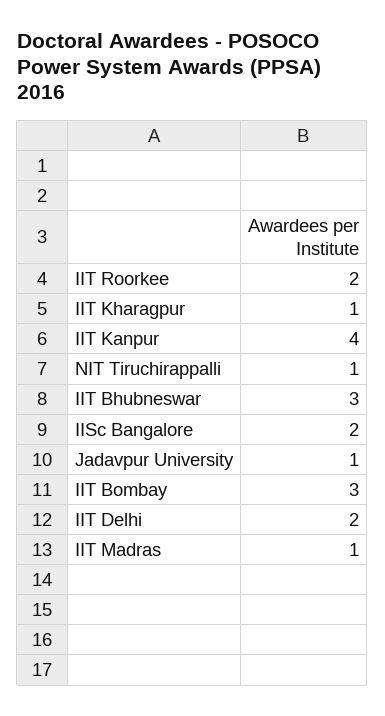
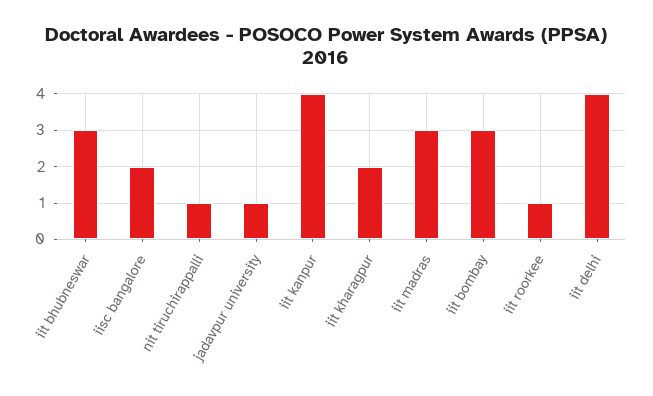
  {
-   "IIT Roorkee": 2,
+   "IIT Roorkee": 1,
-   "IIT Kharagpur": 1,
+   "IIT Kharagpur": 2,
    "IIT Kanpur": 4,
    "NIT Tiruchirappalli": 1,
    "IIT Bhubneswar": 3,
    "IISc Bangalore": 2,
    "Jadavpur University": 1,
    "IIT Bombay": 3,
-   "IIT Delhi": 2,
+   "IIT Delhi": 4,
-   "IIT Madras": 1
+   "IIT Madras": 3
  }

